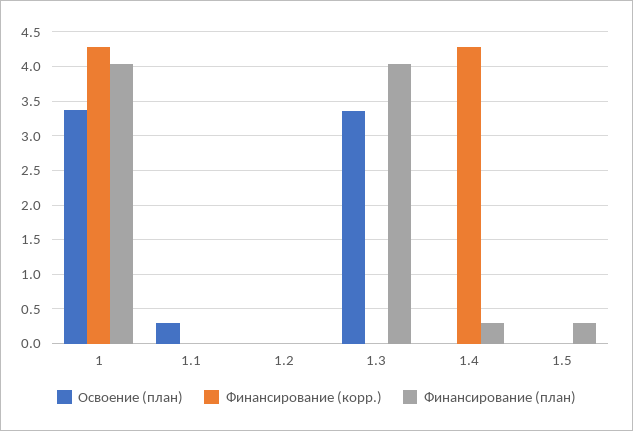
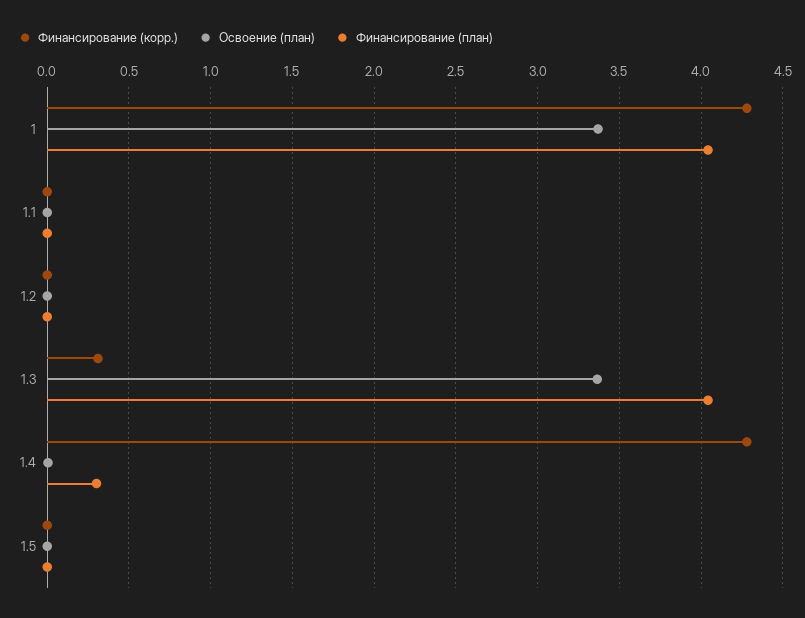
  {
    "Освоение (план)": {
      "1": 3.35,
-     "1.1": 0.3,
+     "1.1": 0,
      "1.2": 0,
      "1.3": 3.35,
      "1.4": 0,
      "1.5": 0
    },
    "Финансирование (корр.)": {
      "1": 4.3,
      "1.1": 0,
      "1.2": 0,
-     "1.3": 0,
+     "1.3": 0.3,
      "1.4": 4.3,
      "1.5": 0
    },
    "Финансирование (план)": {
      "1": 4.05,
      "1.1": 0,
      "1.2": 0,
      "1.3": 4.05,
      "1.4": 0.3,
-     "1.5": 0.3
+     "1.5": 0
    }
  }

